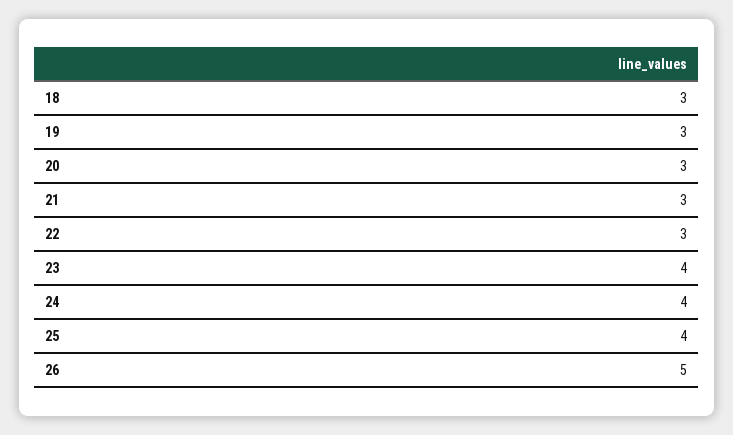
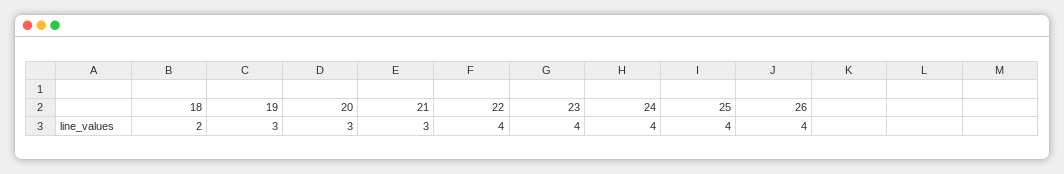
  {
-   "18": 3,
+   "18": 2,
    "19": 3,
    "20": 3,
    "21": 3,
-   "22": 3,
+   "22": 4,
    "23": 4,
    "24": 4,
    "25": 4,
-   "26": 5
+   "26": 4
  }

